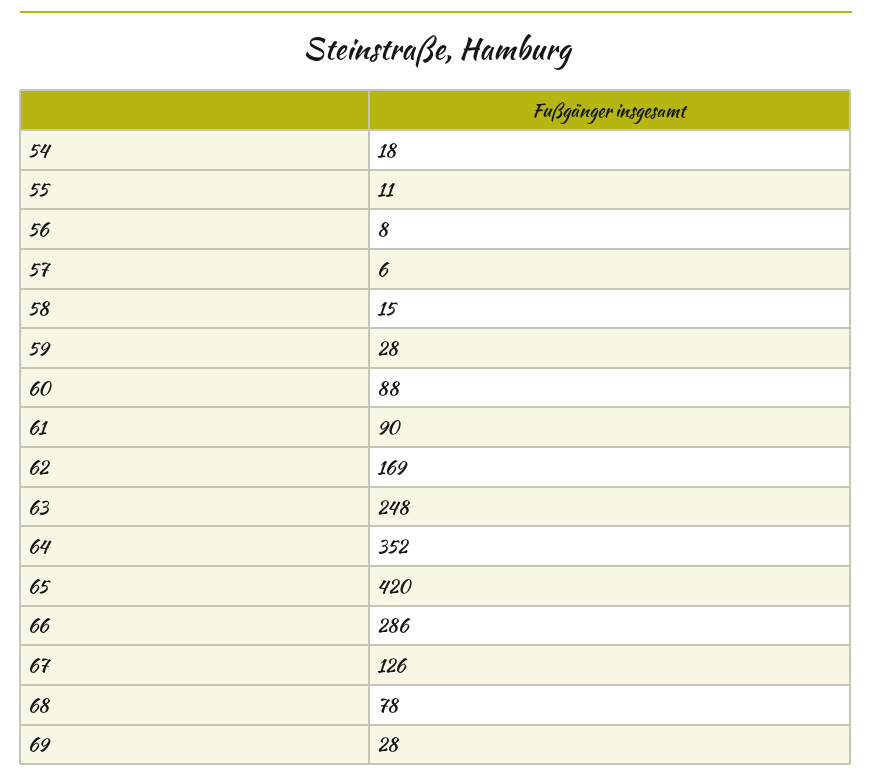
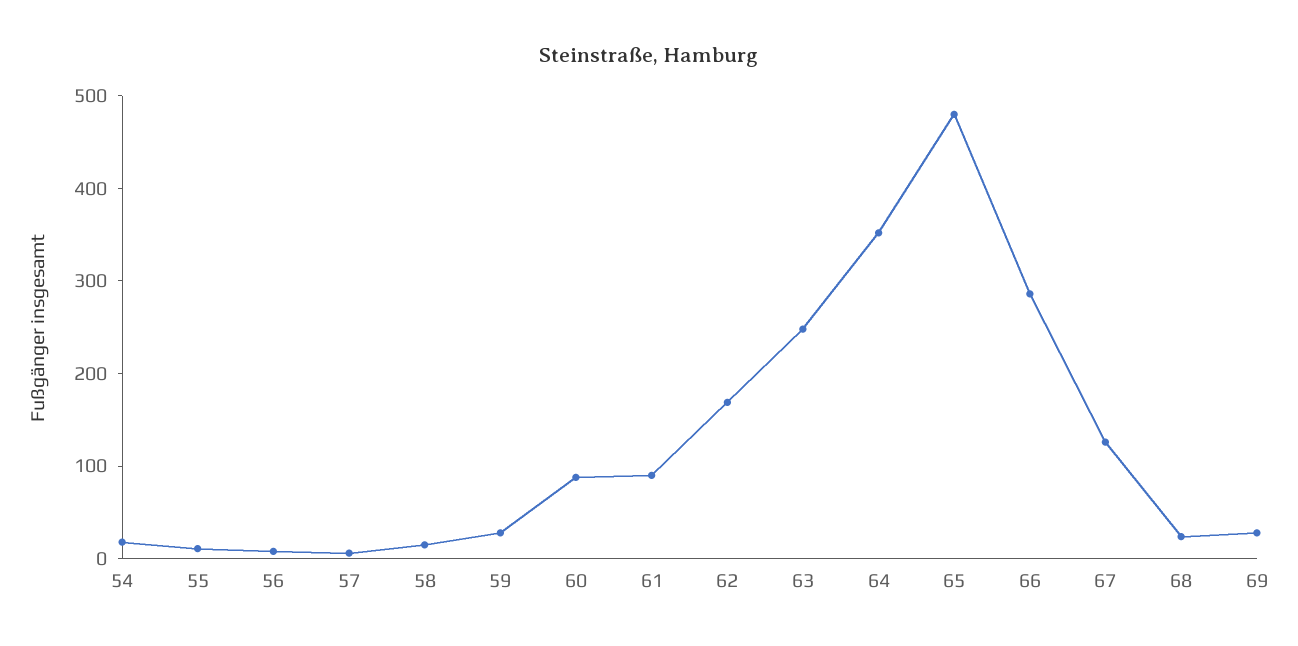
  {
    "54": 18,
    "55": 11,
    "56": 8,
    "57": 6,
    "58": 15,
    "59": 28,
    "60": 88,
    "61": 90,
    "62": 169,
    "63": 248,
    "64": 352,
-   "65": 420,
+   "65": 480,
    "66": 286,
    "67": 126,
-   "68": 78,
+   "68": 20,
    "69": 28
  }

